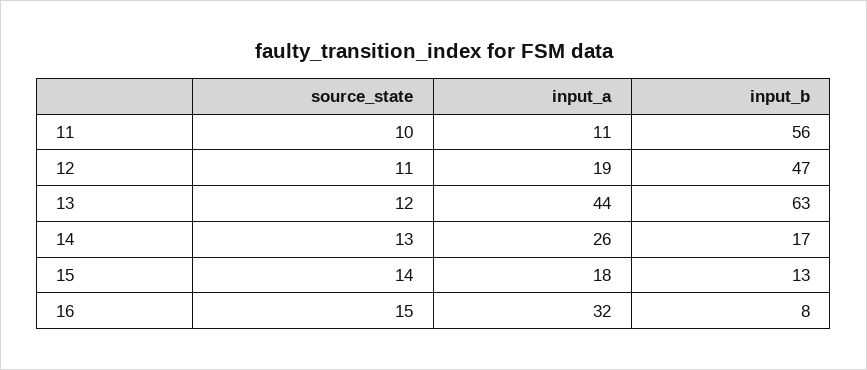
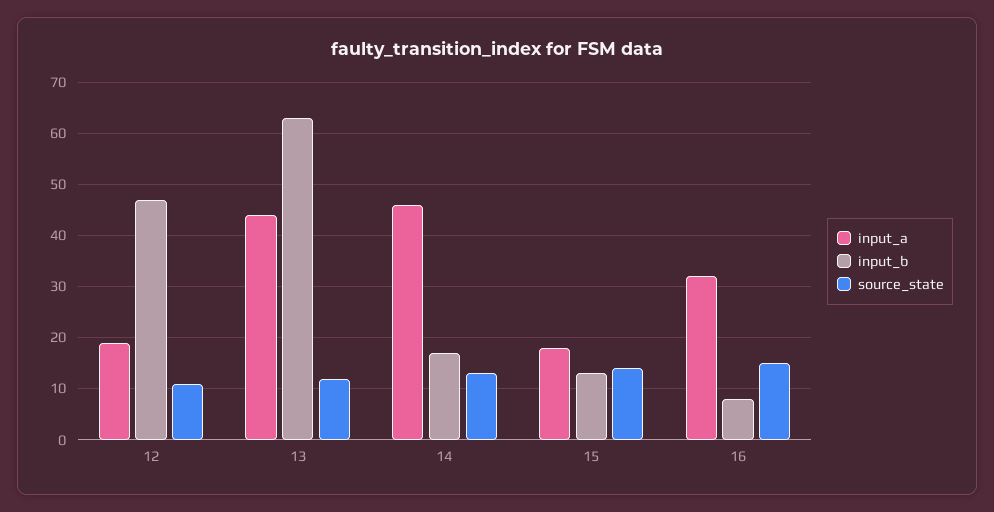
  {
    "source_state": {
-     "11": 10,
      "12": 11,
      "13": 12,
      "14": 13,
      "15": 14,
      "16": 15
    },
    "input_a": {
-     "11": 11,
      "12": 19,
      "13": 44,
-     "14": 26,
+     "14": 45,
      "15": 18,
      "16": 32
    },
    "input_b": {
-     "11": 56,
      "12": 47,
      "13": 63,
      "14": 17,
      "15": 13,
      "16": 8
    }
  }

